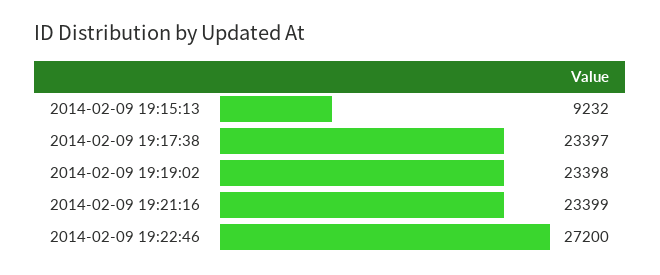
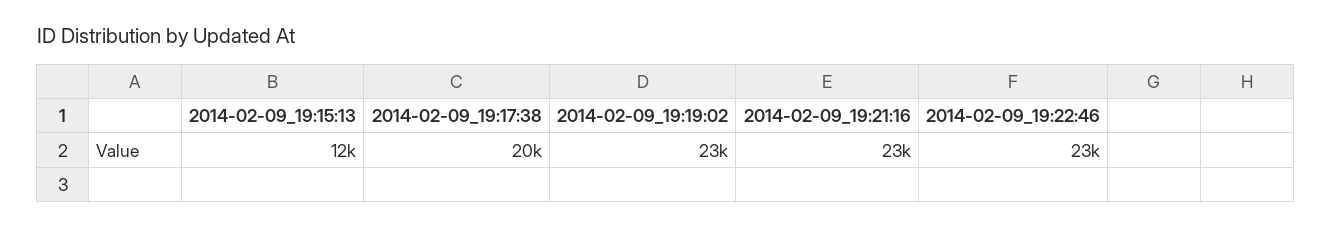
  {
-   "2014-02-09 19:15:13": 9232,
+   "2014-02-09 19:15:13": 12000,
-   "2014-02-09 19:17:38": 23397,
+   "2014-02-09 19:17:38": 20000,
    "2014-02-09 19:19:02": 23398,
    "2014-02-09 19:21:16": 23399,
-   "2014-02-09 19:22:46": 27200
+   "2014-02-09 19:22:46": 23000
  }

